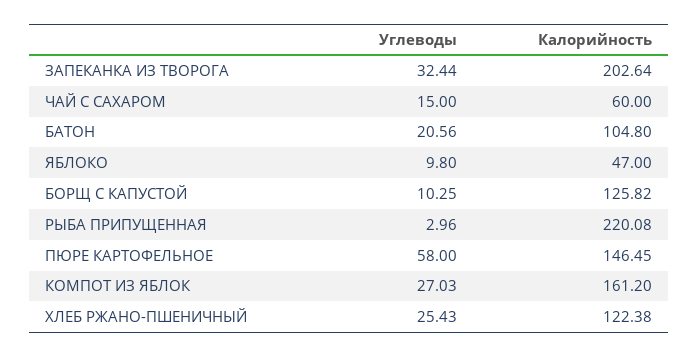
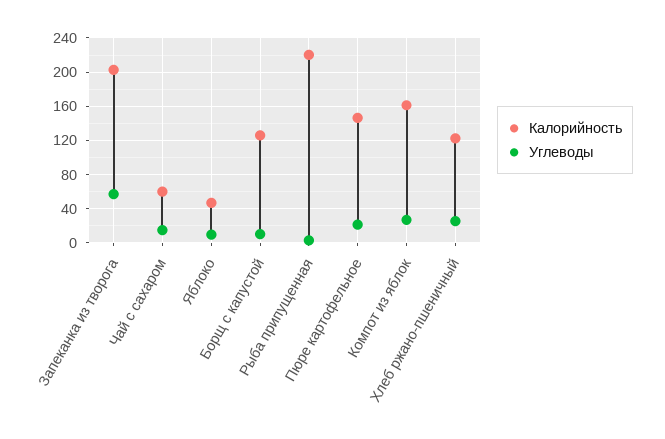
  {
    "Углеводы": {
-     "ЗАПЕКАНКА ИЗ ТВОРОГА": 32.44,
+     "ЗАПЕКАНКА ИЗ ТВОРОГА": 60,
      "ЧАЙ С САХАРОМ": 15,
-     "БАТОН": 20.56,
      "ЯБЛОКО": 9.8,
      "БОРЩ С КАПУСТОЙ": 10.25,
      "РЫБА ПРИПУЩЕННАЯ": 2.96,
-     "ПЮРЕ КАРТОФЕЛЬНОЕ": 58,
+     "ПЮРЕ КАРТОФЕЛЬНОЕ": 20,
      "КОМПОТ ИЗ ЯБЛОК": 27.03,
      "ХЛЕБ РЖАНО-ПШЕНИЧНЫЙ": 25.43
    },
    "Калорийность": {
      "ЗАПЕКАНКА ИЗ ТВОРОГА": 202.64,
      "ЧАЙ С САХАРОМ": 60,
-     "БАТОН": 104.8,
      "ЯБЛОКО": 47,
      "БОРЩ С КАПУСТОЙ": 125.82,
      "РЫБА ПРИПУЩЕННАЯ": 220.08,
      "ПЮРЕ КАРТОФЕЛЬНОЕ": 146.45,
      "КОМПОТ ИЗ ЯБЛОК": 161.2,
      "ХЛЕБ РЖАНО-ПШЕНИЧНЫЙ": 122.38
    }
  }

